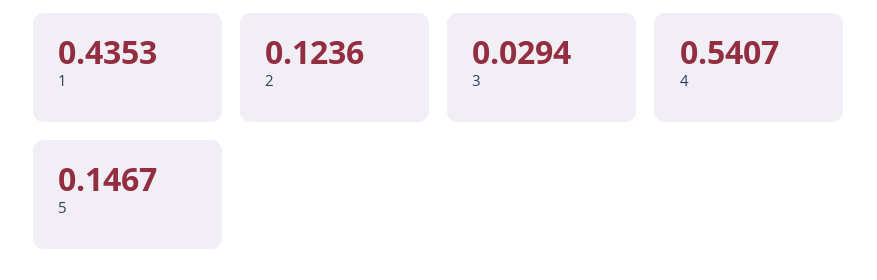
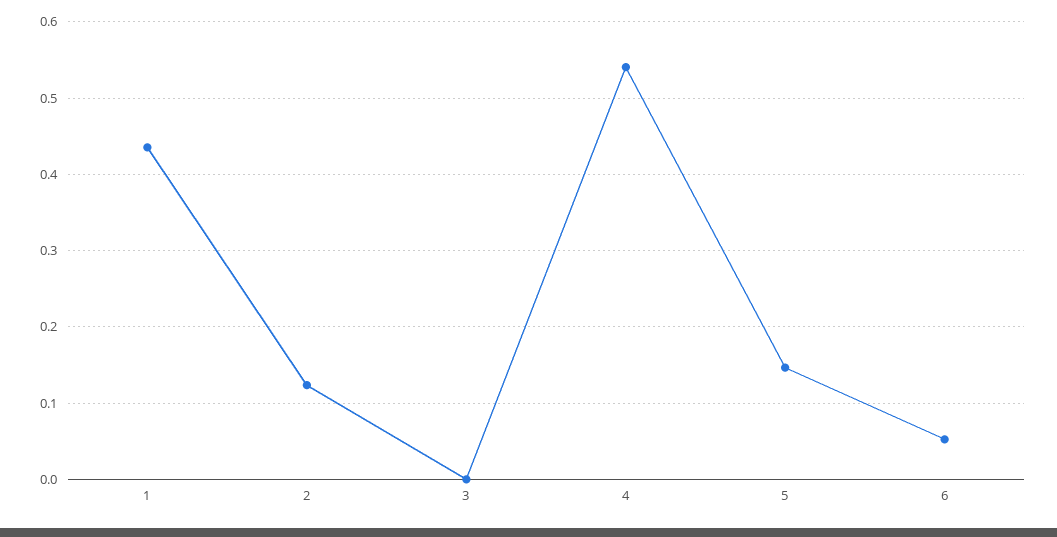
  {
    "1": 0.4353,
    "2": 0.1236,
-   "3": 0.0294,
+   "3": 0,
    "4": 0.5407,
-   "5": 0.1467
+   "5": 0.1467,
+   "6": 0.05
  }

